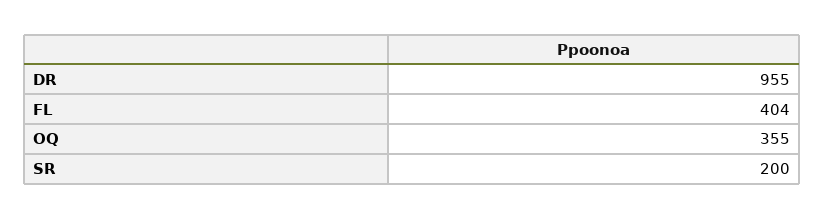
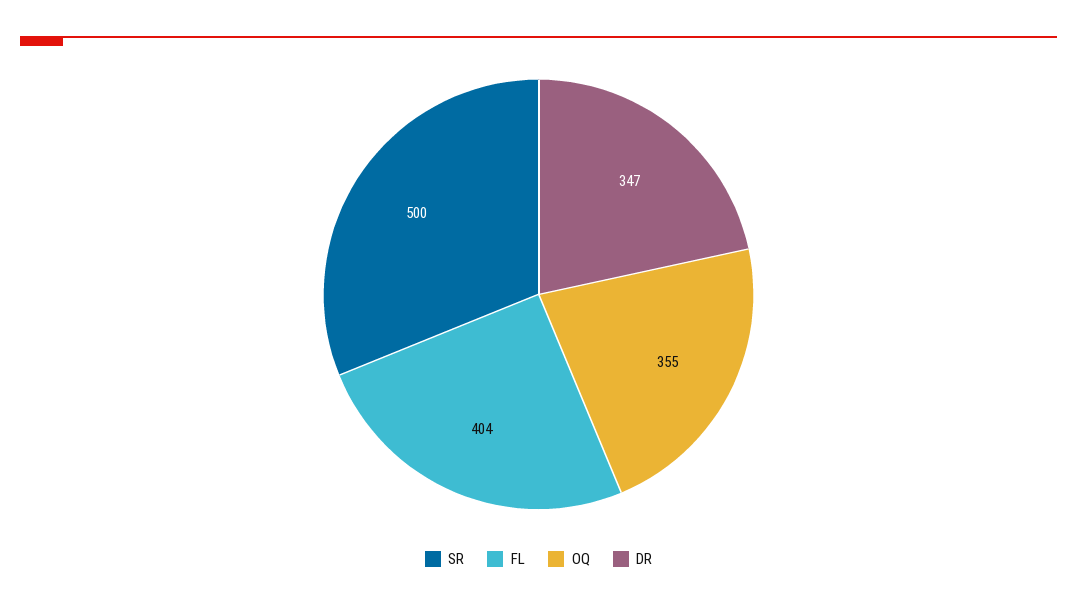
  {
-   "DR": 955,
+   "DR": 347,
    "FL": 404,
    "OQ": 355,
-   "SR": 200
+   "SR": 500
  }

